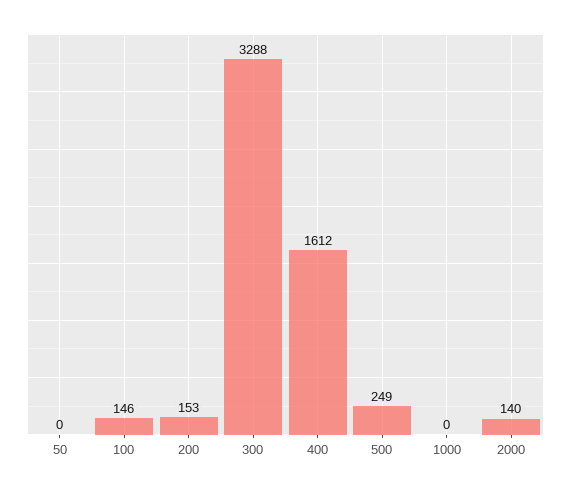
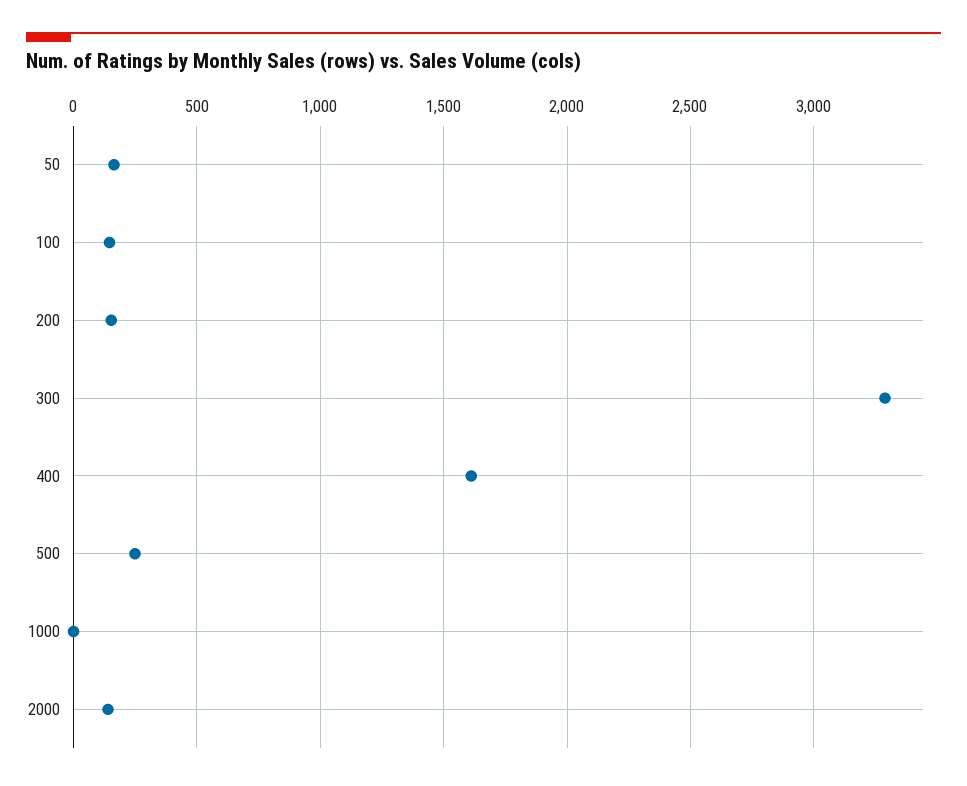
  {
-   "50": 0,
+   "50": 150,
    "100": 146,
    "200": 153,
    "300": 3288,
    "400": 1612,
    "500": 249,
    "1000": 0,
    "2000": 140
  }

